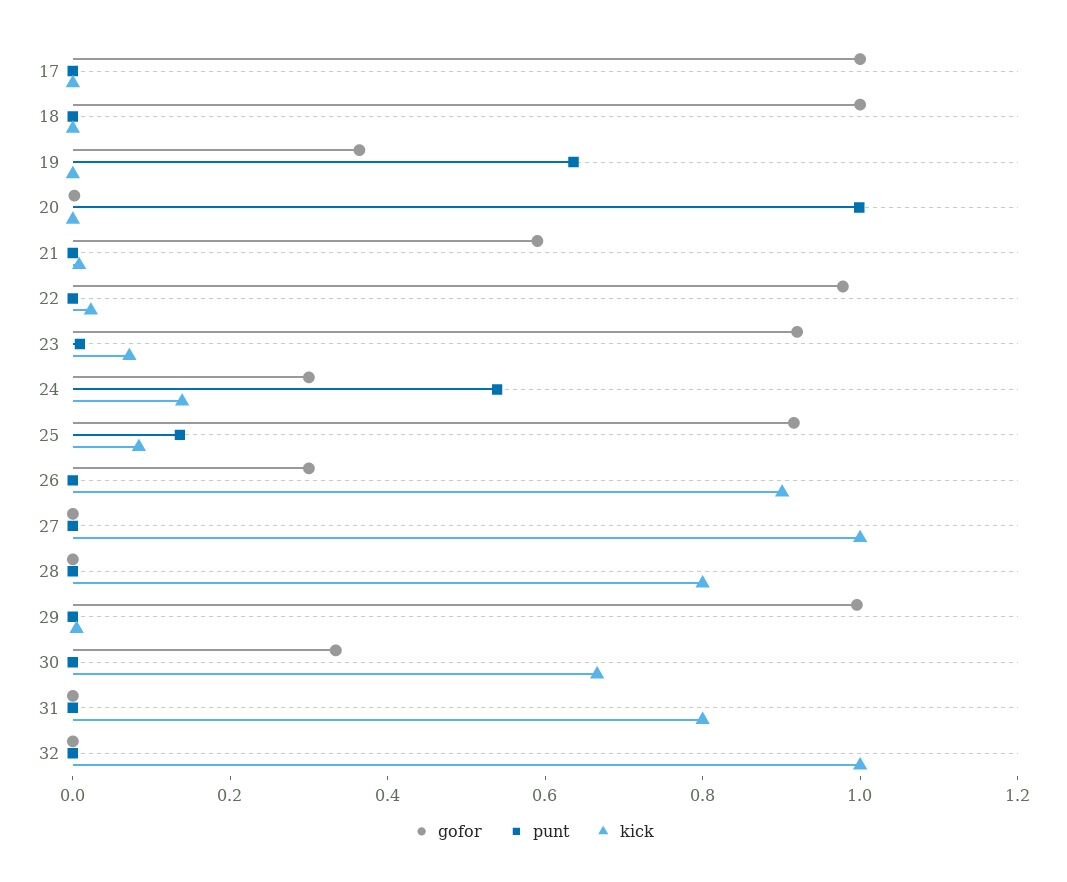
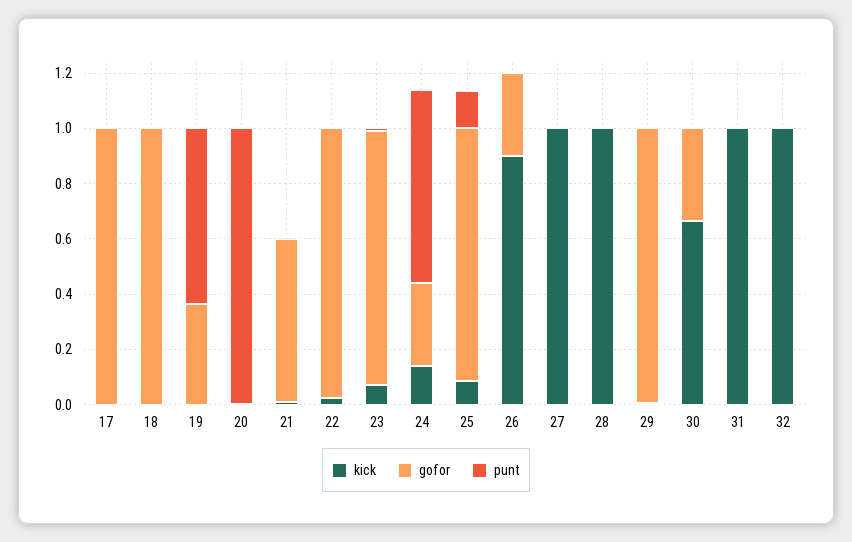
  {
    "gofor": {
      "17": 1,
      "18": 1,
      "19": 0.35,
      "20": 0,
      "21": 0.6,
      "22": 1,
      "23": 0.9,
      "24": 0.3,
      "25": 0.9,
      "26": 0.3,
      "27": 0,
      "28": 0,
      "29": 1,
      "30": 0.35,
      "31": 0,
      "32": 0
    },
    "punt": {
      "17": 0,
      "18": 0,
      "19": 0.65,
      "20": 1,
      "21": 0,
      "22": 0,
      "23": 0,
-     "24": 0.55,
+     "24": 0.7,
      "25": 0.15,
      "26": 0,
      "27": 0,
      "28": 0,
      "29": 0,
      "30": 0,
      "31": 0,
      "32": 0
    },
    "kick": {
      "17": 0,
      "18": 0,
      "19": 0,
      "20": 0,
      "21": 0,
      "22": 0,
      "23": 0.05,
      "24": 0.15,
      "25": 0.1,
      "26": 0.9,
      "27": 1,
-     "28": 0.8,
+     "28": 1,
      "29": 0,
      "30": 0.65,
-     "31": 0.8,
+     "31": 1,
      "32": 1
    }
  }

